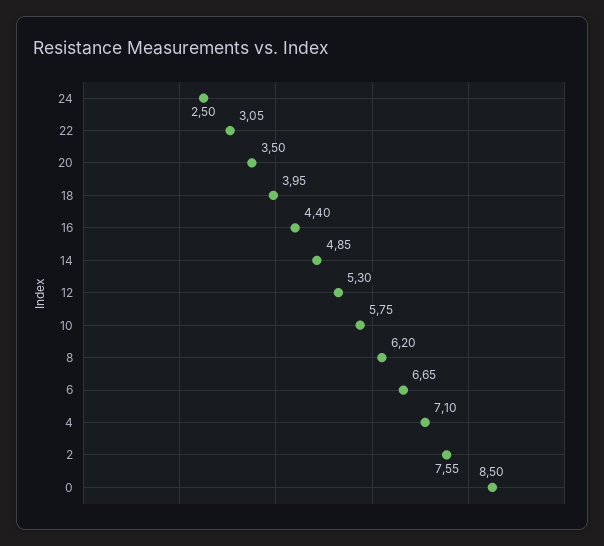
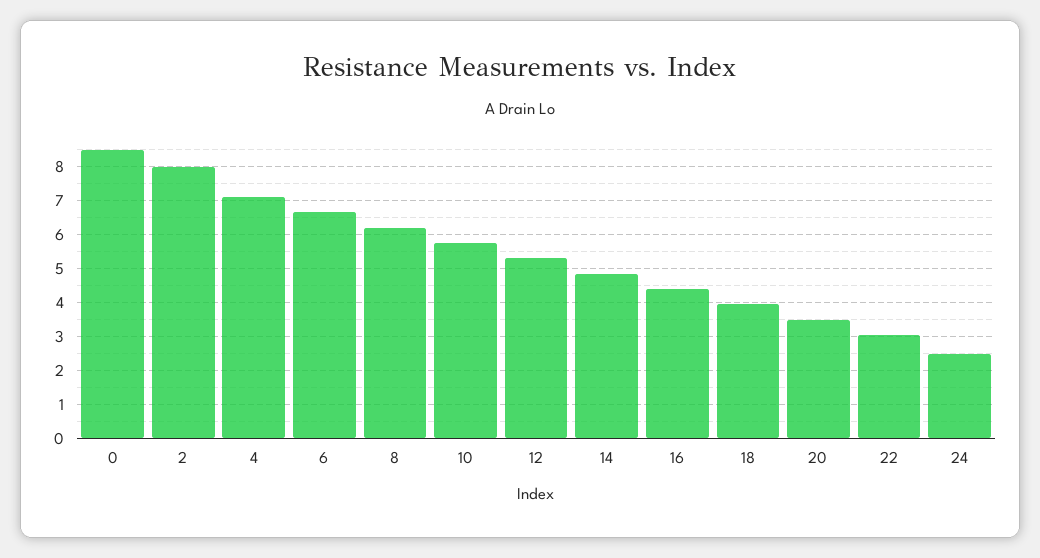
  {
    "24": 2.5,
    "22": 3.05,
    "20": 3.5,
    "18": 3.95,
    "16": 4.4,
    "14": 4.85,
    "12": 5.3,
    "10": 5.75,
    "8": 6.2,
    "6": 6.65,
    "4": 7.1,
-   "2": 7.55,
+   "2": 8,
    "0": 8.5
  }

